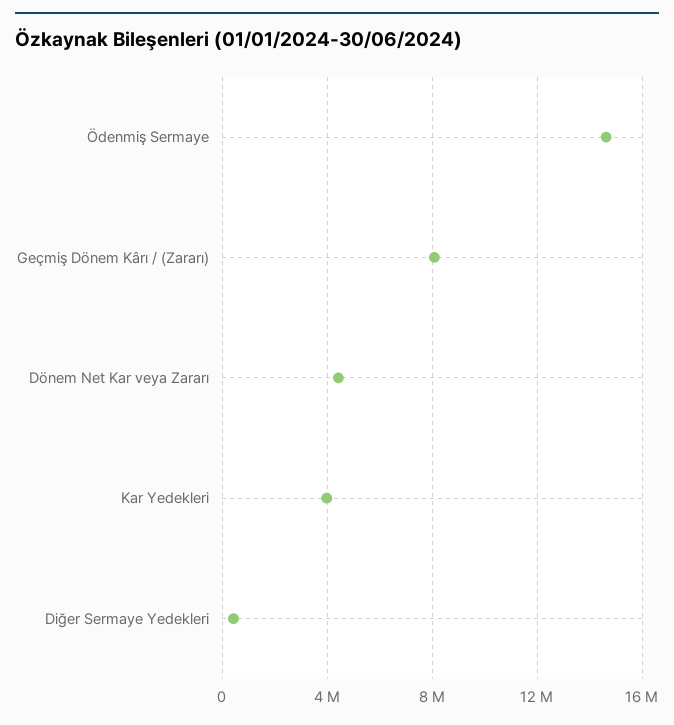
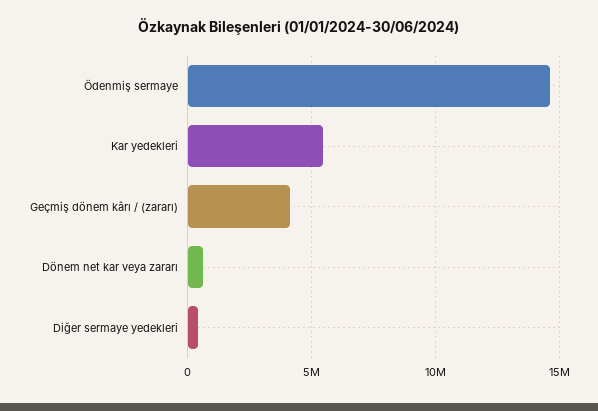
  {
    "Ödenmiş Sermaye": 14500000,
-   "Geçmiş Dönem Kârı / (Zararı)": 8000000,
+   "Geçmiş Dönem Kârı / (Zararı)": 4000000,
-   "Dönem Net Kar veya Zararı": 4500000,
+   "Dönem Net Kar veya Zararı": 500000,
-   "Kar Yedekleri": 4000000,
+   "Kar Yedekleri": 5500000,
    "Diğer Sermaye Yedekleri": 500000
  }

